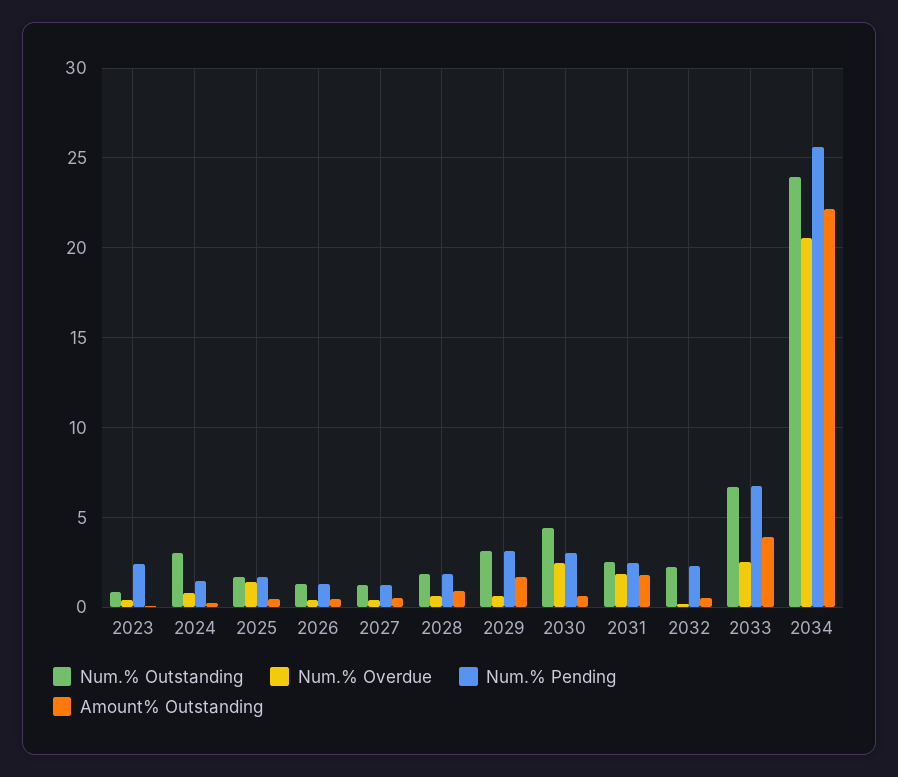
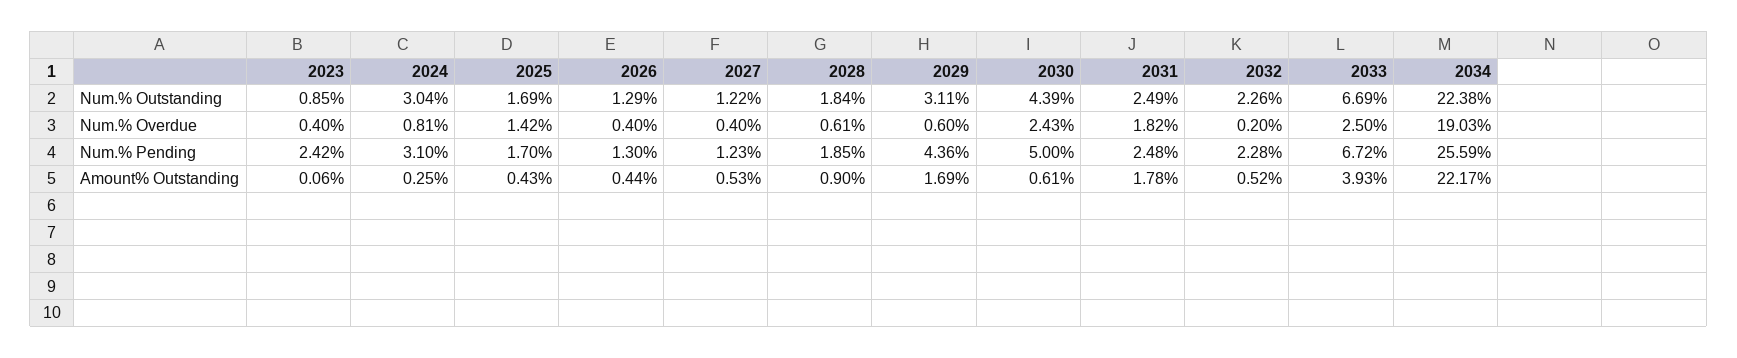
  {
    "Num.% Outstanding": {
      "2023": 0.85,
      "2024": 3.04,
      "2025": 1.69,
      "2026": 1.29,
      "2027": 1.22,
      "2028": 1.84,
      "2029": 3.11,
      "2030": 4.39,
      "2031": 2.49,
      "2032": 2.26,
      "2033": 6.69,
-     "2034": 24
+     "2034": 22.38
    },
    "Num.% Overdue": {
      "2023": 0.4,
      "2024": 0.81,
      "2025": 1.42,
      "2026": 0.4,
      "2027": 0.4,
      "2028": 0.61,
      "2029": 0.6,
      "2030": 2.43,
      "2031": 1.82,
      "2032": 0.2,
      "2033": 2.5,
-     "2034": 20.5
+     "2034": 19.03
    },
    "Num.% Pending": {
      "2023": 2.42,
-     "2024": 1.5,
+     "2024": 3.1,
      "2025": 1.7,
      "2026": 1.3,
      "2027": 1.23,
      "2028": 1.85,
-     "2029": 3,
+     "2029": 4.36,
-     "2030": 3,
+     "2030": 5,
      "2031": 2.48,
      "2032": 2.28,
      "2033": 6.72,
      "2034": 25.59
    },
    "Amount% Outstanding": {
      "2023": 0.06,
      "2024": 0.25,
      "2025": 0.43,
      "2026": 0.44,
      "2027": 0.53,
      "2028": 0.9,
      "2029": 1.69,
      "2030": 0.61,
      "2031": 1.78,
      "2032": 0.52,
      "2033": 3.93,
      "2034": 22.17
    }
  }

